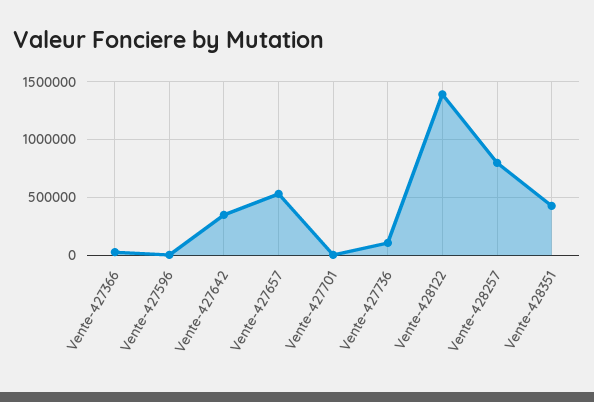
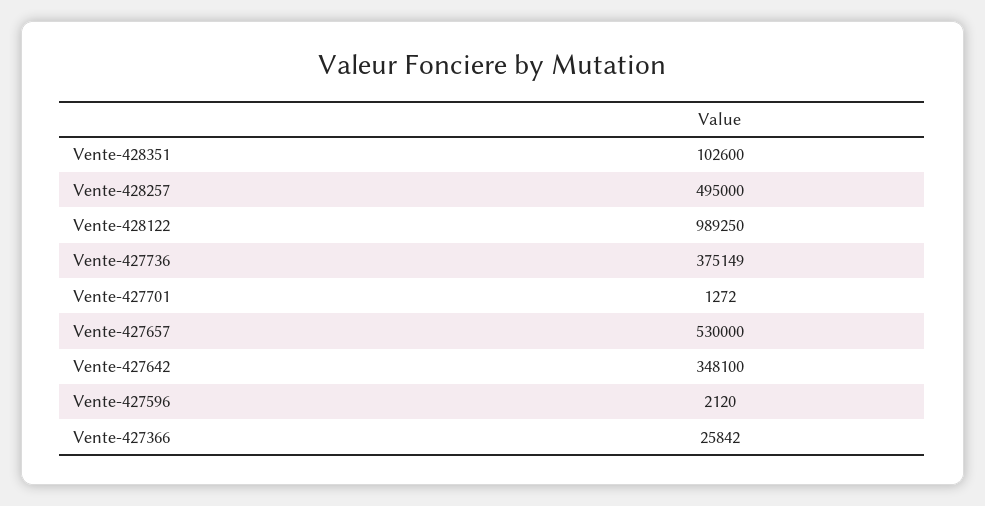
  {
    "Vente-427366": 25842,
    "Vente-427596": 2120,
    "Vente-427642": 348100,
    "Vente-427657": 530000,
    "Vente-427701": 1272,
-   "Vente-427736": 100000,
+   "Vente-427736": 375149,
-   "Vente-428122": 1400000,
+   "Vente-428122": 989250,
-   "Vente-428257": 800000,
+   "Vente-428257": 495000,
-   "Vente-428351": 400000
+   "Vente-428351": 102600
  }

